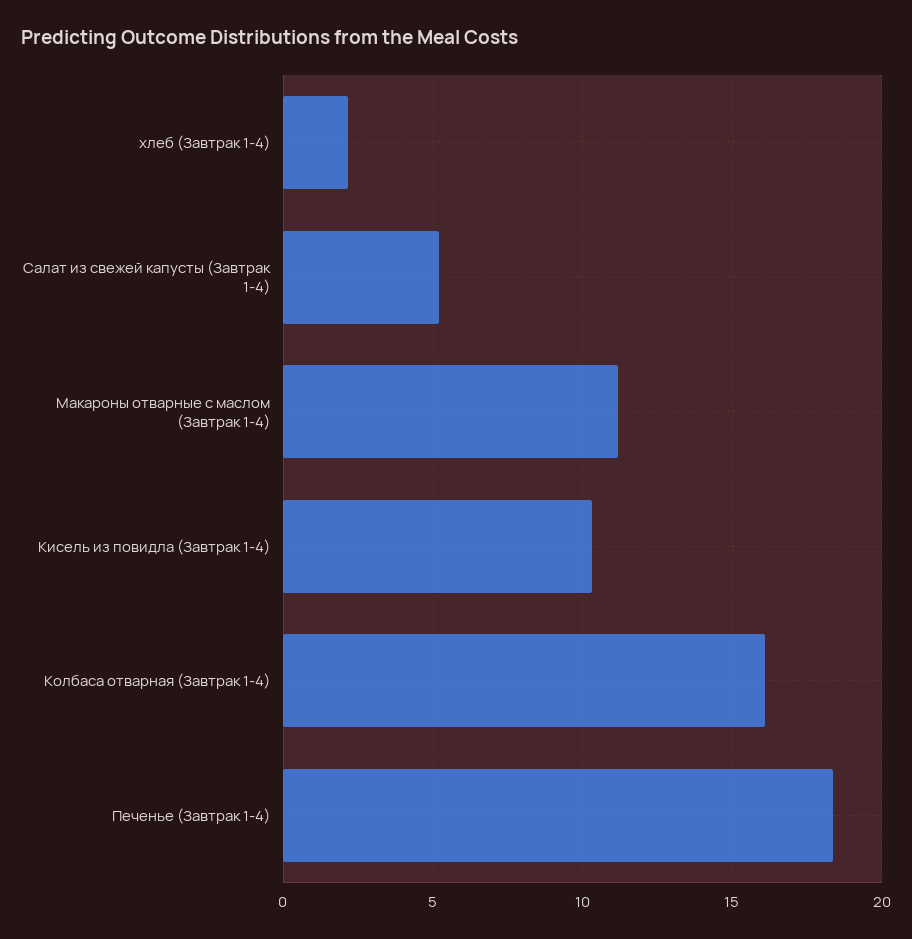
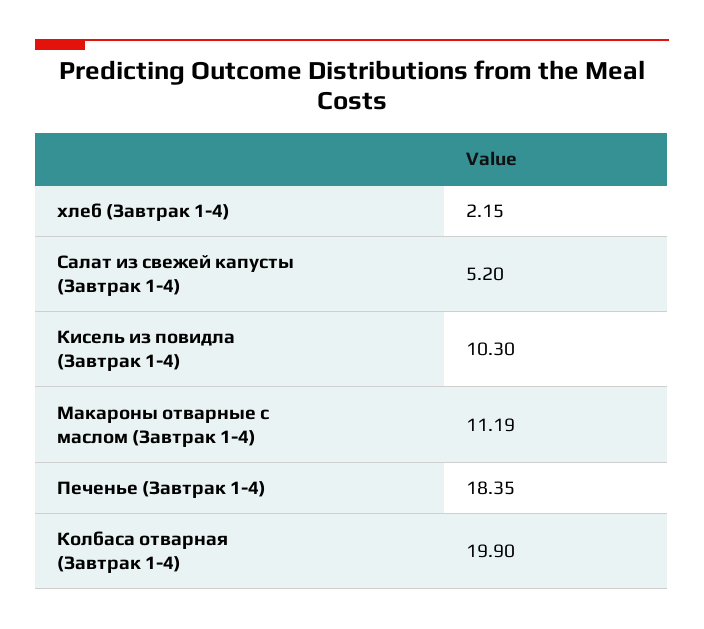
  {
    "хлеб (Завтрак 1-4)": 2.15,
    "Салат из свежей капусты (Завтрак 1-4)": 5.2,
    "Макароны отварные с маслом (Завтрак 1-4)": 11.19,
    "Кисель из повидла (Завтрак 1-4)": 10.3,
-   "Колбаса отварная (Завтрак 1-4)": 16,
+   "Колбаса отварная (Завтрак 1-4)": 19.9,
    "Печенье (Завтрак 1-4)": 18.35
  }

